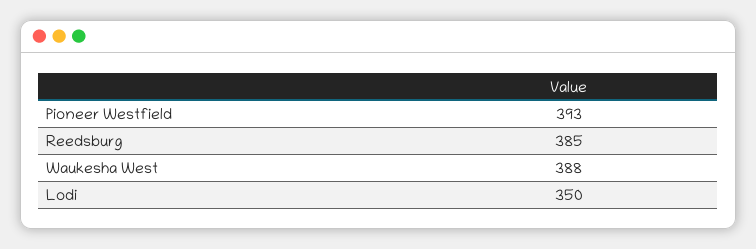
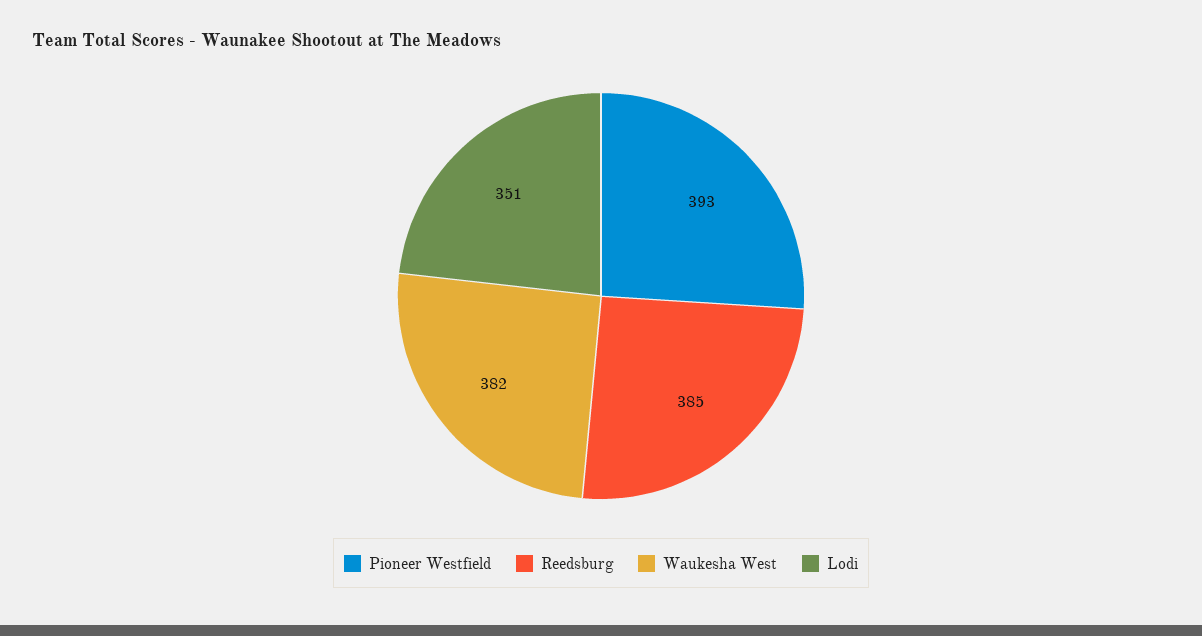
  {
    "Pioneer Westfield": 393,
    "Reedsburg": 385,
-   "Waukesha West": 388,
+   "Waukesha West": 382,
-   "Lodi": 350
+   "Lodi": 351
  }

